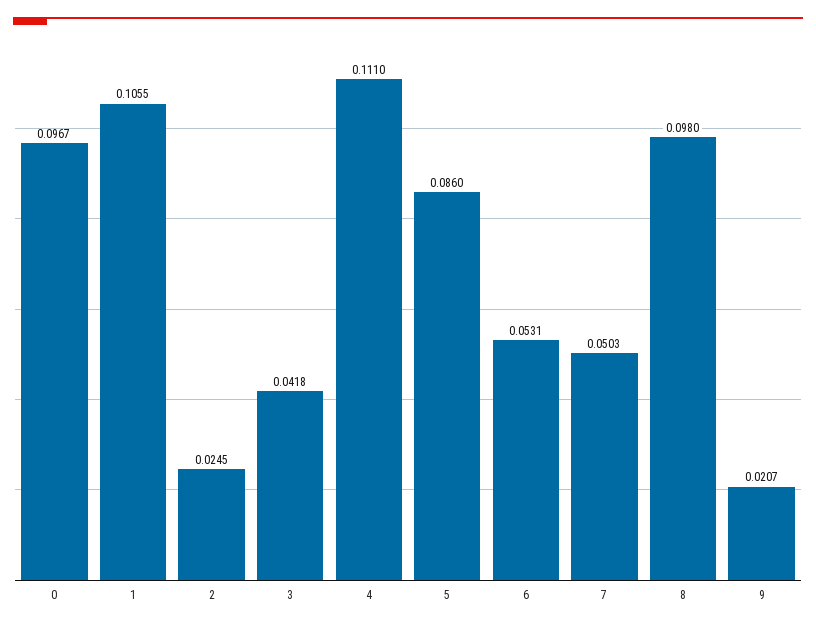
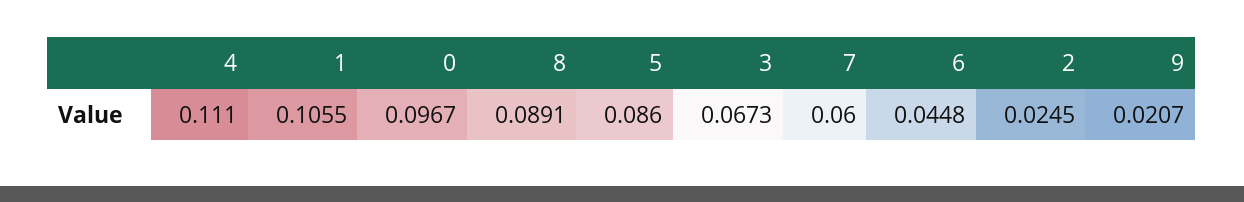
  {
    "0": 0.0967,
    "1": 0.1055,
    "2": 0.0245,
-   "3": 0.0418,
+   "3": 0.0673,
    "4": 0.111,
    "5": 0.086,
-   "6": 0.0531,
+   "6": 0.0448,
-   "7": 0.0503,
+   "7": 0.06,
-   "8": 0.098,
+   "8": 0.0891,
    "9": 0.0207
  }

